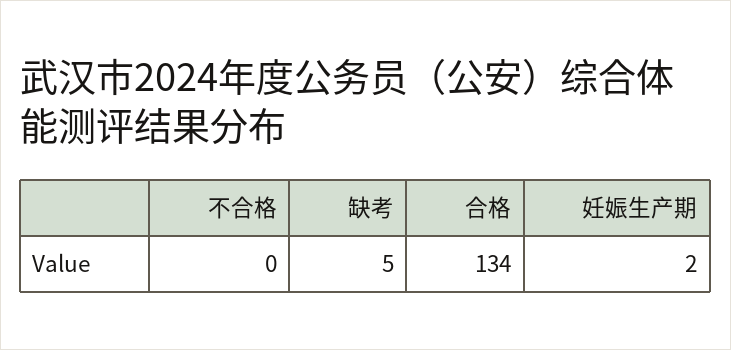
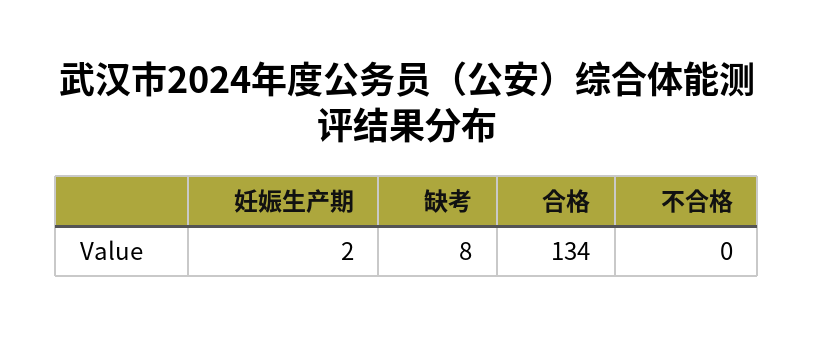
  {
    "不合格": 0,
-   "缺考": 5,
+   "缺考": 8,
    "合格": 134,
    "妊娠生产期": 2
  }

